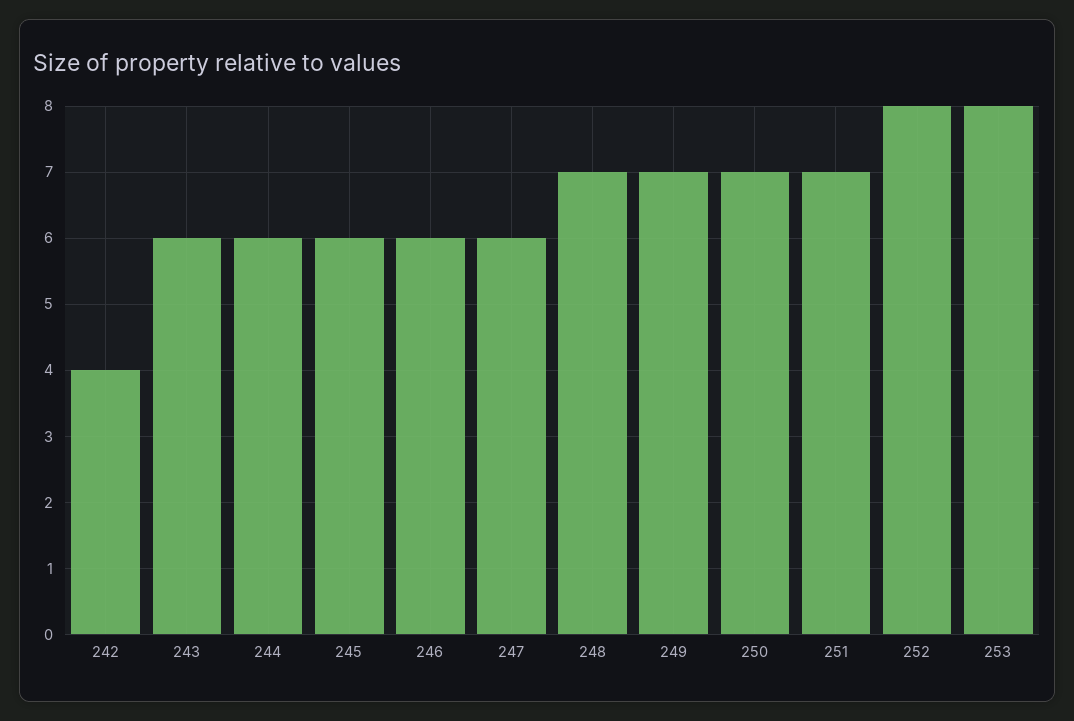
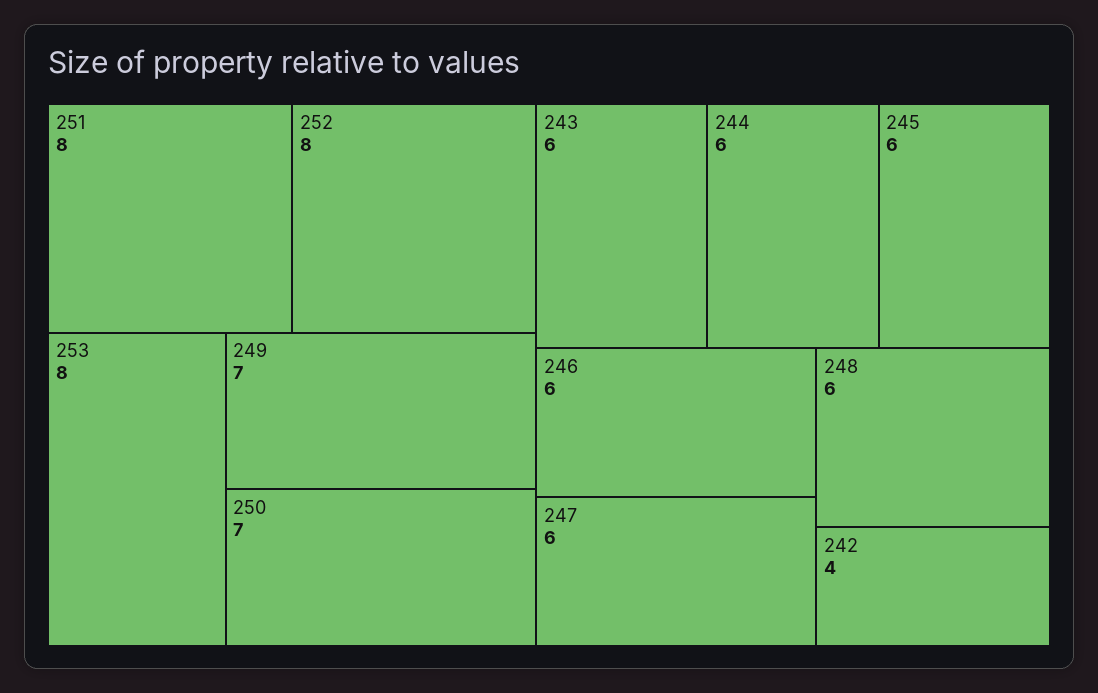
  {
    "242": 4,
    "243": 6,
    "244": 6,
    "245": 6,
    "246": 6,
    "247": 6,
-   "248": 7,
+   "248": 6,
    "249": 7,
    "250": 7,
-   "251": 7,
+   "251": 8,
    "252": 8,
    "253": 8
  }

